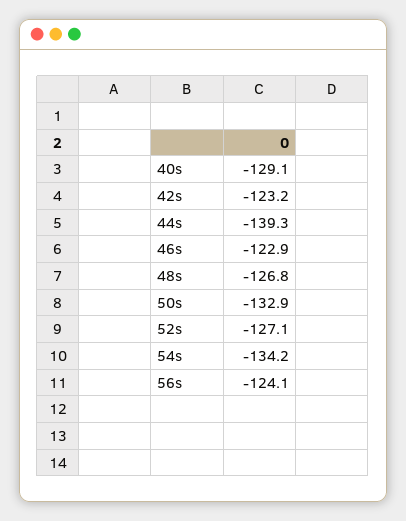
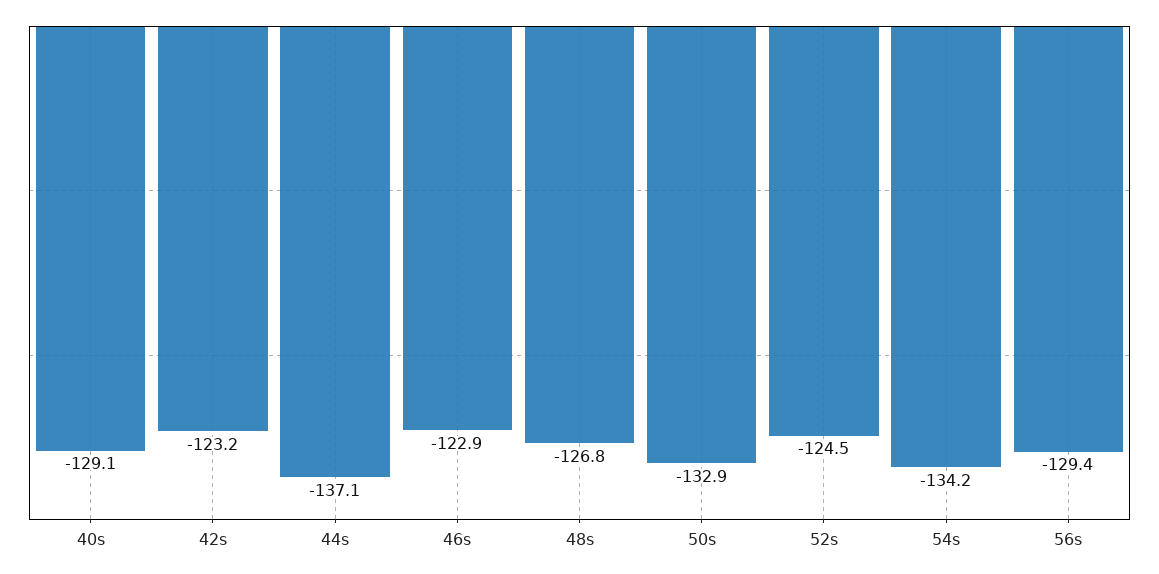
  {
    "40s": -129.1,
    "42s": -123.2,
-   "44s": -139.3,
+   "44s": -137.1,
    "46s": -122.9,
    "48s": -126.8,
    "50s": -132.9,
-   "52s": -127.1,
+   "52s": -124.5,
    "54s": -134.2,
-   "56s": -124.1
+   "56s": -129.4
  }

